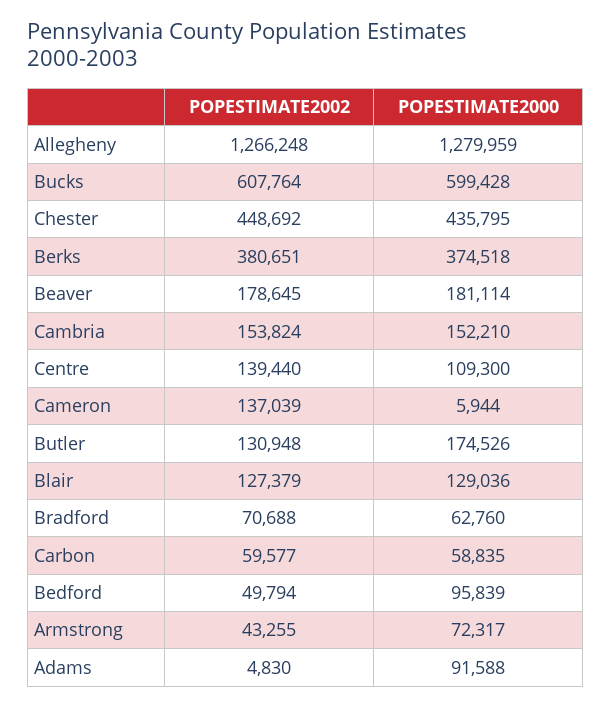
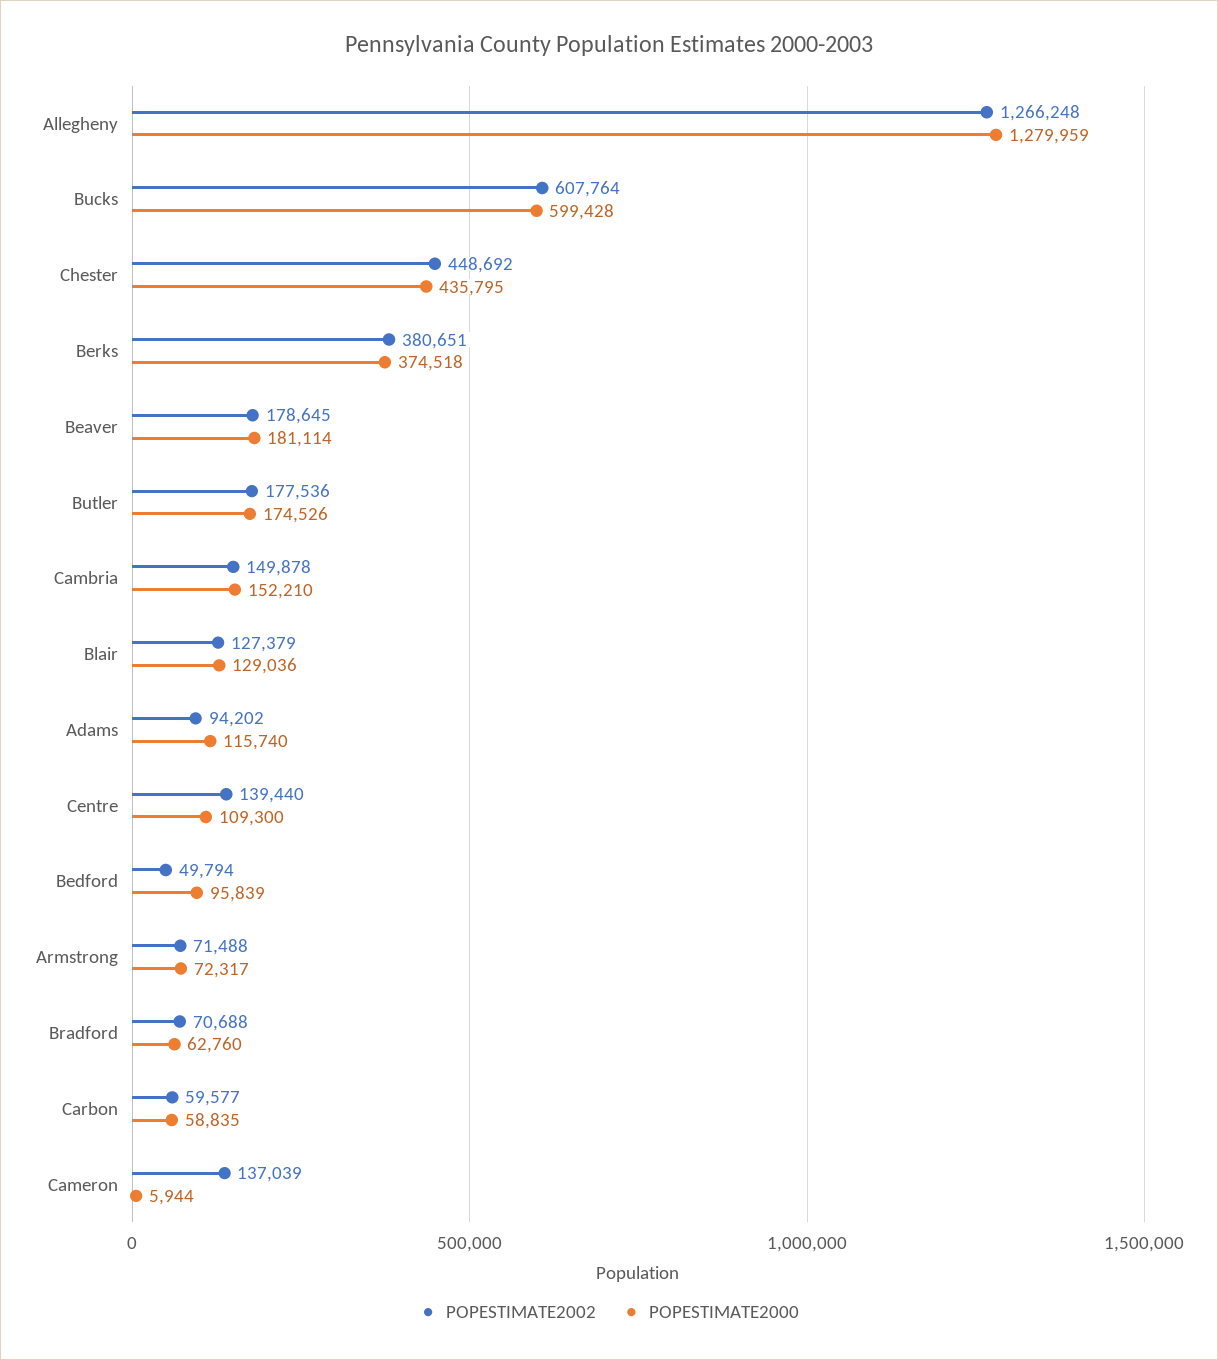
  {
    "POPESTIMATE2002": {
      "Allegheny": 1266248,
      "Bucks": 607764,
      "Chester": 448692,
      "Berks": 380651,
      "Beaver": 178645,
-     "Cambria": 153824,
+     "Cambria": 149878,
      "Centre": 139440,
      "Cameron": 137039,
-     "Butler": 130948,
+     "Butler": 177536,
      "Blair": 127379,
      "Bradford": 70688,
      "Carbon": 59577,
      "Bedford": 49794,
-     "Armstrong": 43255,
+     "Armstrong": 71488,
-     "Adams": 4830
+     "Adams": 94202
    },
    "POPESTIMATE2000": {
      "Allegheny": 1279959,
      "Bucks": 599428,
      "Chester": 435795,
      "Berks": 374518,
      "Beaver": 181114,
      "Cambria": 152210,
      "Centre": 109300,
      "Cameron": 5944,
      "Butler": 174526,
      "Blair": 129036,
      "Bradford": 62760,
      "Carbon": 58835,
      "Bedford": 95839,
      "Armstrong": 72317,
-     "Adams": 91588
+     "Adams": 115740
    }
  }

